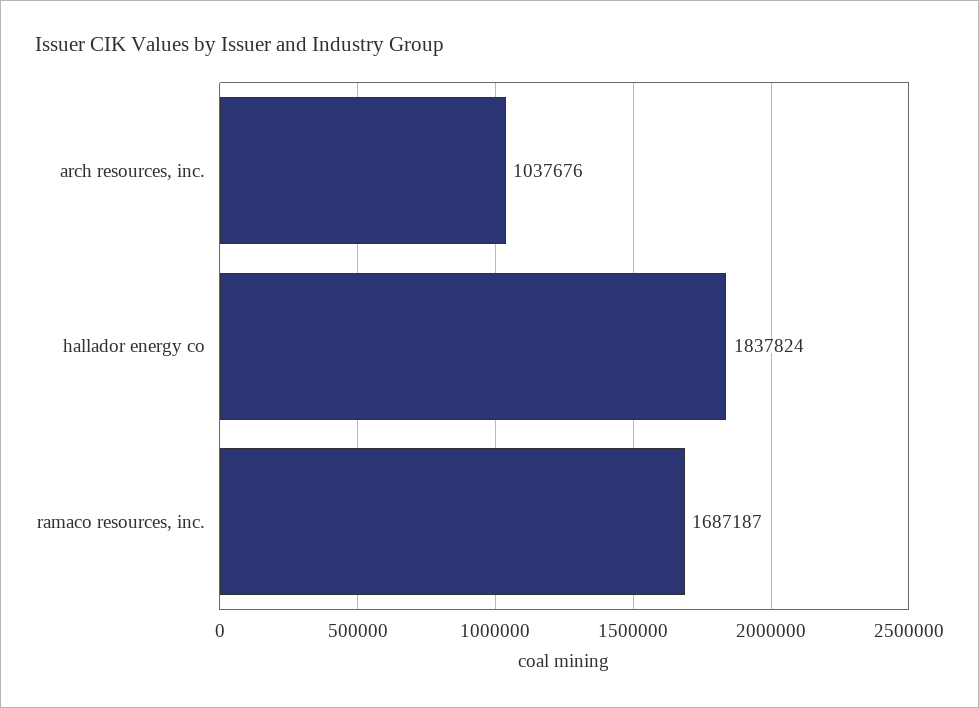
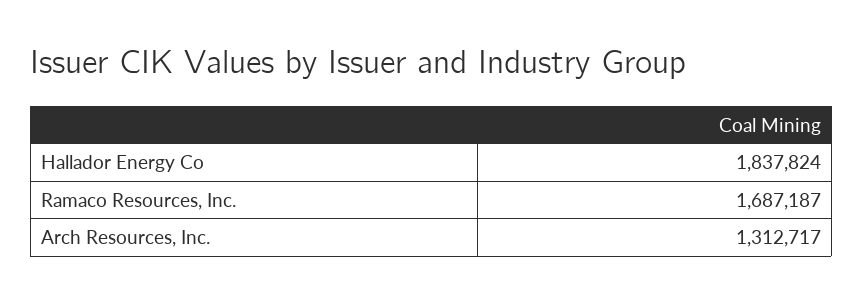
  {
-   "arch resources, inc.": 1037676,
+   "arch resources, inc.": 1312717,
    "hallador energy co": 1837824,
    "ramaco resources, inc.": 1687187
  }

